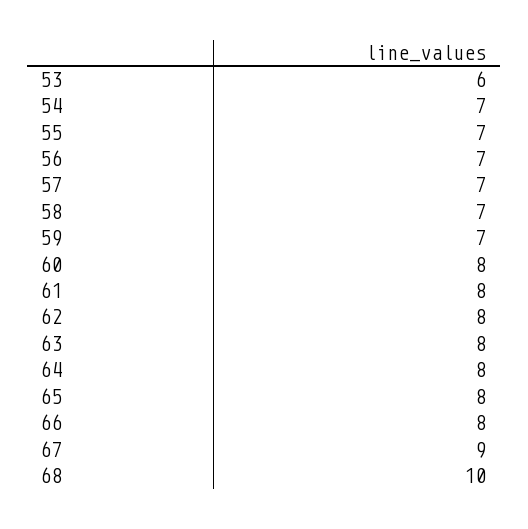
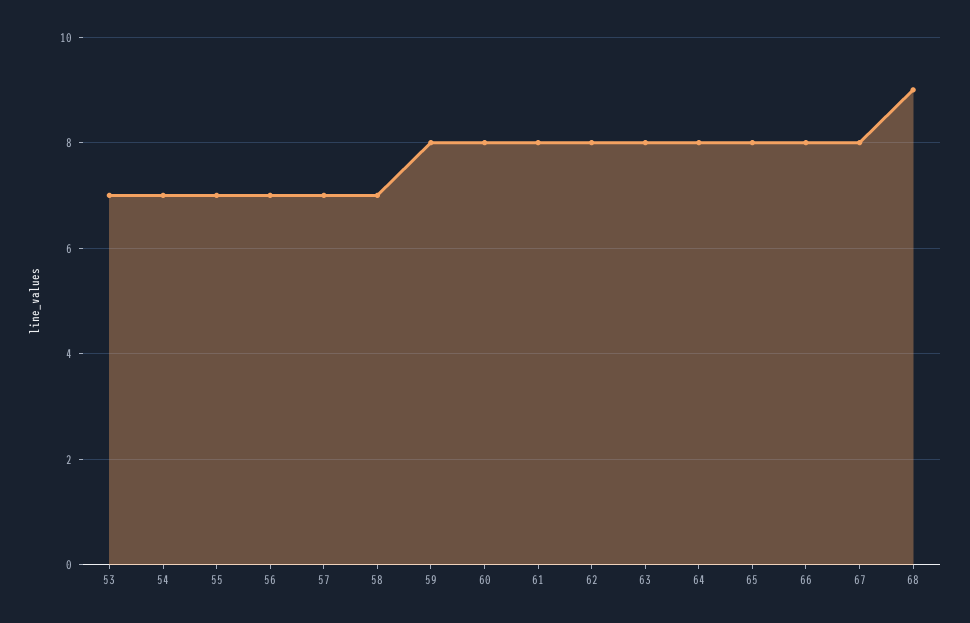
  {
-   "53": 6,
+   "53": 7,
    "54": 7,
    "55": 7,
    "56": 7,
    "57": 7,
    "58": 7,
-   "59": 7,
+   "59": 8,
    "60": 8,
    "61": 8,
    "62": 8,
    "63": 8,
    "64": 8,
    "65": 8,
    "66": 8,
-   "67": 9,
+   "67": 8,
-   "68": 10
+   "68": 9
  }

